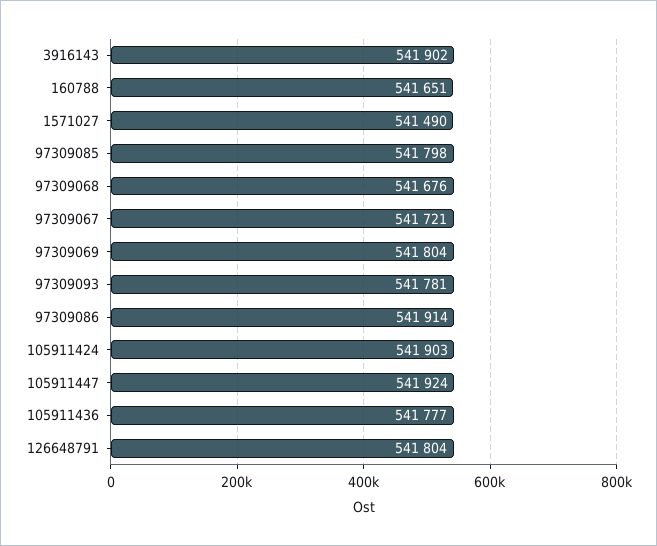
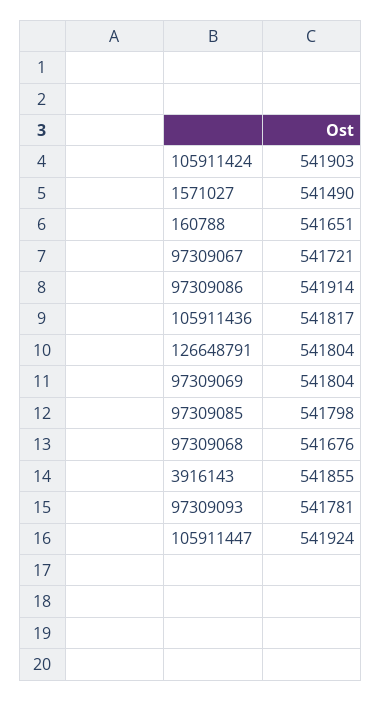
  {
-   "3916143": 541902,
+   "3916143": 541855,
    "160788": 541651,
    "1571027": 541490,
    "97309085": 541798,
    "97309068": 541676,
    "97309067": 541721,
    "97309069": 541804,
    "97309093": 541781,
    "97309086": 541914,
    "105911424": 541903,
    "105911447": 541924,
-   "105911436": 541777,
+   "105911436": 541817,
    "126648791": 541804
  }

